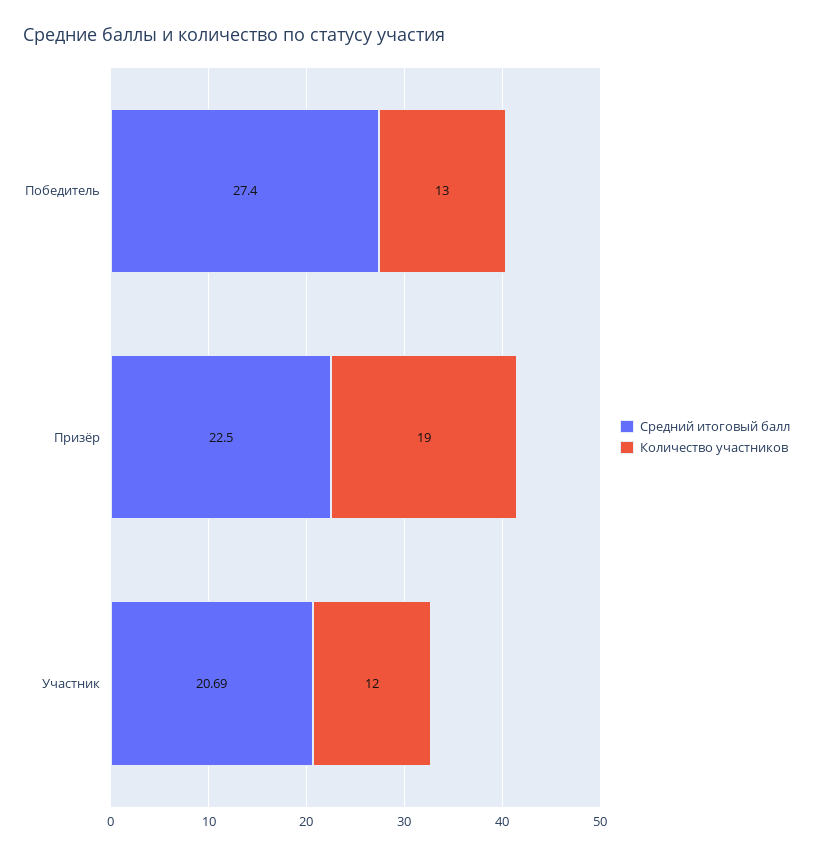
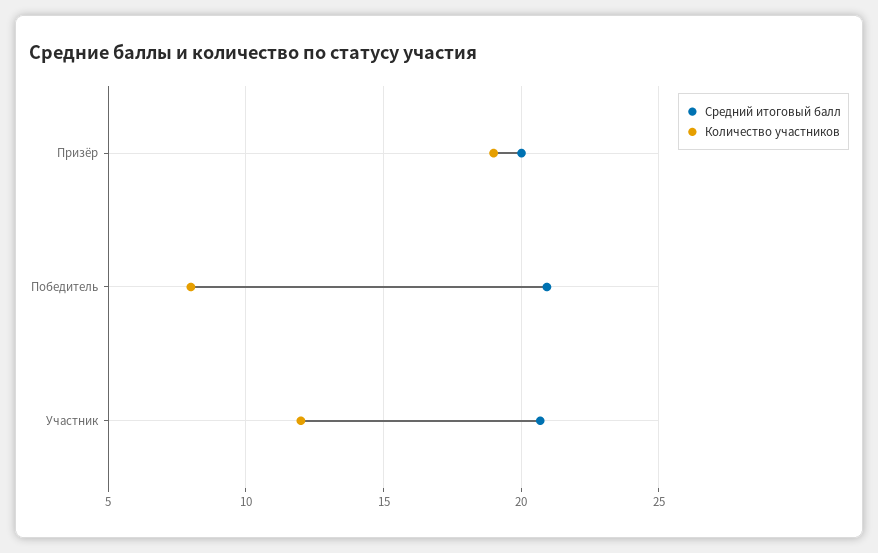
  {
    "Средний итоговый балл": {
-     "Победитель": 27.4,
+     "Победитель": 21,
-     "Призёр": 22.5,
+     "Призёр": 20,
      "Участник": 20.69
    },
    "Количество участников": {
-     "Победитель": 13,
+     "Победитель": 8,
      "Призёр": 19,
      "Участник": 12
    }
  }

